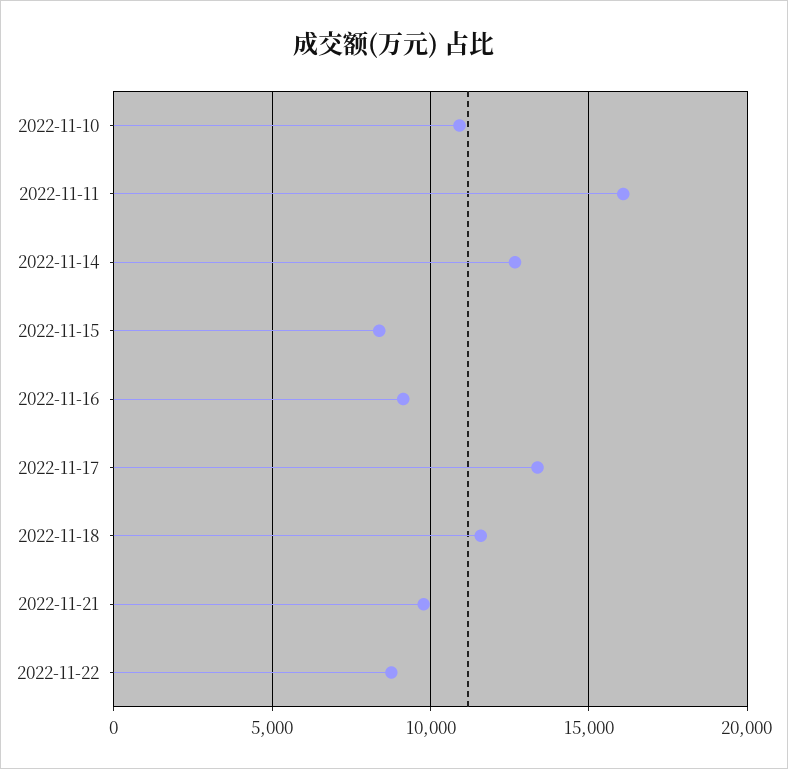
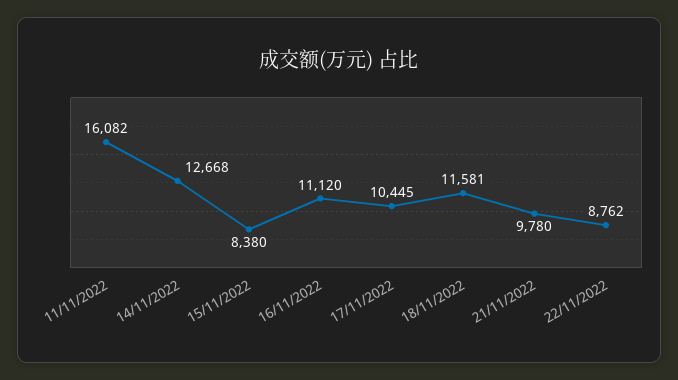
  {
-   "2022-11-10": 11000,
    "2022-11-11": 16082,
    "2022-11-14": 12668,
    "2022-11-15": 8380,
-   "2022-11-16": 9000,
+   "2022-11-16": 11120,
-   "2022-11-17": 13500,
+   "2022-11-17": 10445,
    "2022-11-18": 11581,
    "2022-11-21": 9780,
    "2022-11-22": 8762
  }

